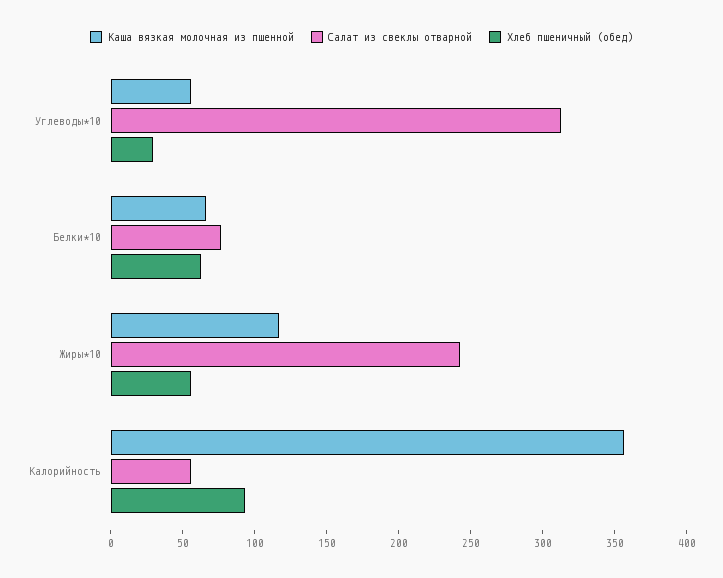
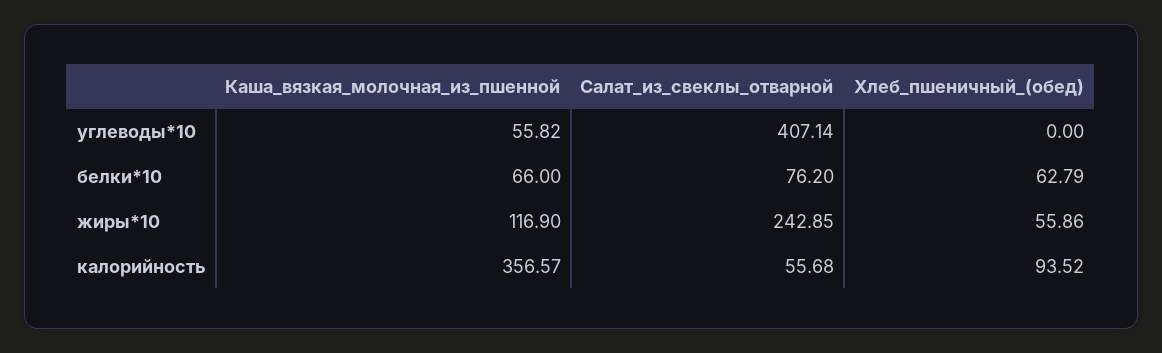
  {
    "Каша вязкая молочная из пшенной": {
      "Углеводы*10": 55.82,
      "Белки*10": 66,
      "Жиры*10": 116.9,
      "Калорийность": 356.57
    },
    "Салат из свеклы отварной": {
-     "Углеводы*10": 310,
+     "Углеводы*10": 407.14,
      "Белки*10": 76.2,
      "Жиры*10": 242.85,
      "Калорийность": 55.68
    },
    "Хлеб пшеничный (обед)": {
-     "Углеводы*10": 30,
+     "Углеводы*10": 0,
      "Белки*10": 62.79,
      "Жиры*10": 55.86,
      "Калорийность": 93.52
    }
  }

